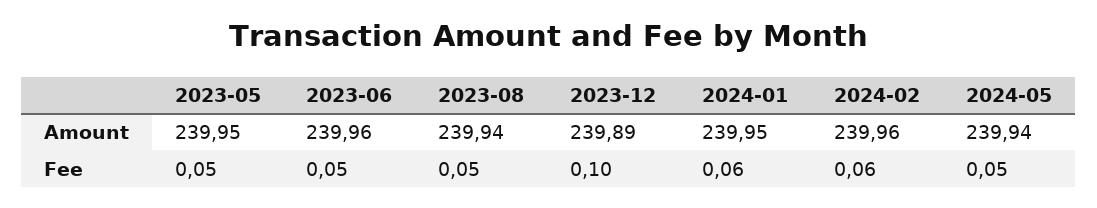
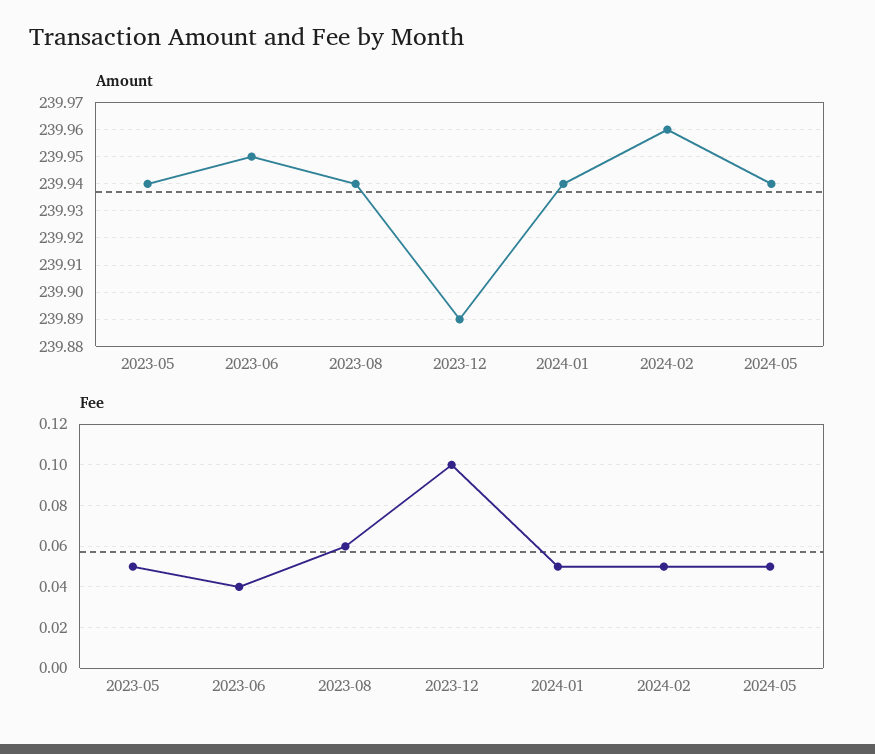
  {
    "Amount": {
-     "2023-05": 239.95,
+     "2023-05": 239.94,
-     "2023-06": 239.96,
+     "2023-06": 239.95,
      "2023-08": 239.94,
      "2023-12": 239.89,
-     "2024-01": 239.95,
+     "2024-01": 239.94,
      "2024-02": 239.96,
      "2024-05": 239.94
    },
    "Fee": {
      "2023-05": 0.05,
-     "2023-06": 0.05,
+     "2023-06": 0.04,
-     "2023-08": 0.05,
+     "2023-08": 0.06,
      "2023-12": 0.1,
-     "2024-01": 0.06,
+     "2024-01": 0.05,
-     "2024-02": 0.06,
+     "2024-02": 0.05,
      "2024-05": 0.05
    }
  }

